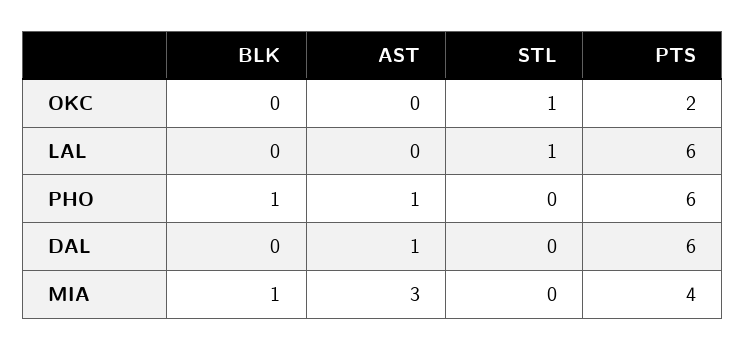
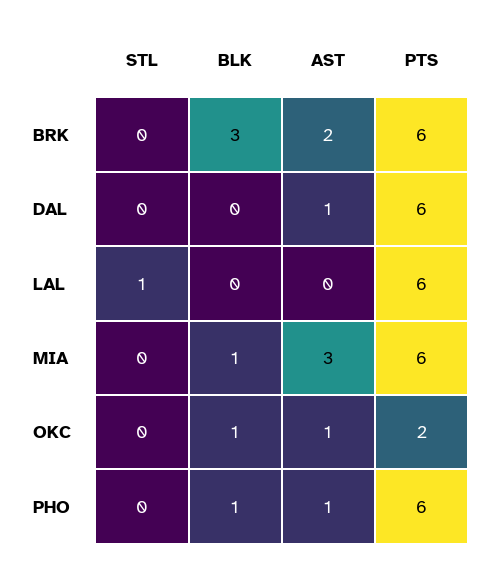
  {
    "BLK": {
-     "OKC": 0,
+     "OKC": 1,
      "LAL": 0,
      "PHO": 1,
      "DAL": 0,
-     "MIA": 1
+     "MIA": 1,
+     "BRK": 3
    },
    "AST": {
-     "OKC": 0,
+     "OKC": 1,
      "LAL": 0,
      "PHO": 1,
      "DAL": 1,
-     "MIA": 3
+     "MIA": 3,
+     "BRK": 2
    },
    "STL": {
-     "OKC": 1,
+     "OKC": 0,
      "LAL": 1,
      "PHO": 0,
      "DAL": 0,
-     "MIA": 0
+     "MIA": 0,
+     "BRK": 0
    },
    "PTS": {
      "OKC": 2,
      "LAL": 6,
      "PHO": 6,
      "DAL": 6,
-     "MIA": 4
+     "MIA": 6,
+     "BRK": 6
    }
  }

